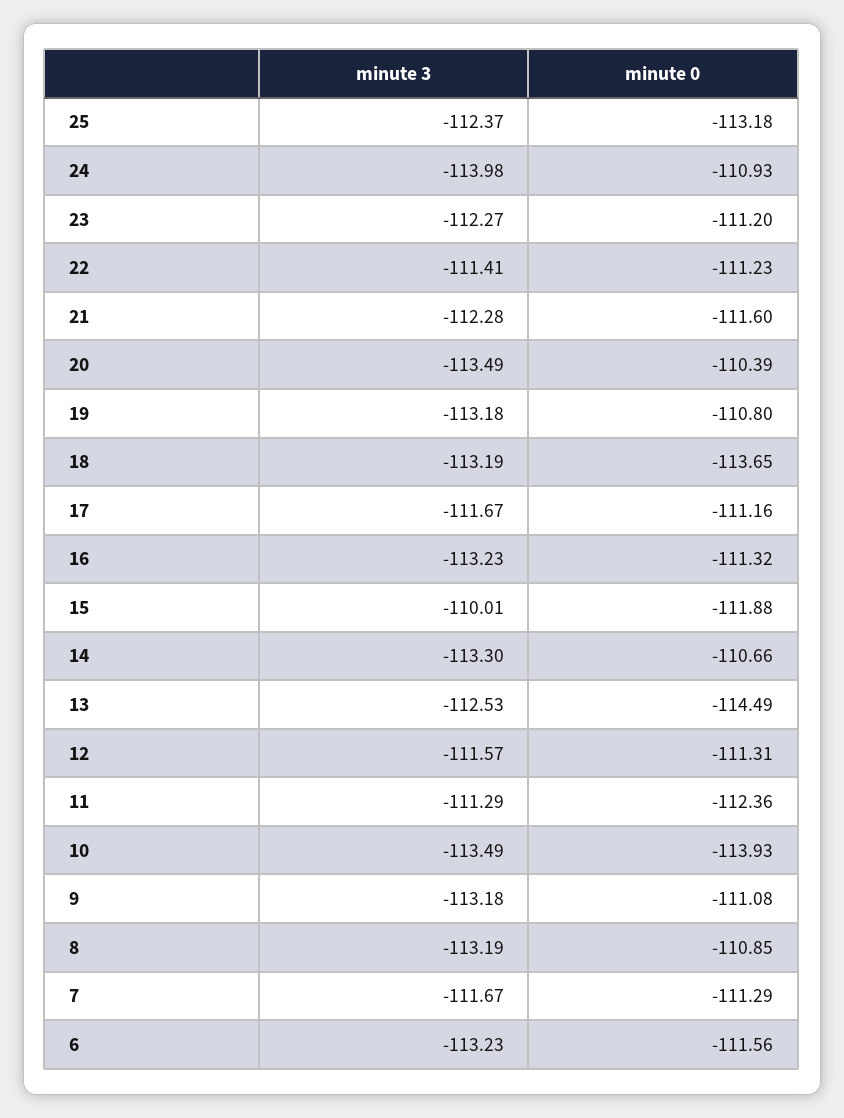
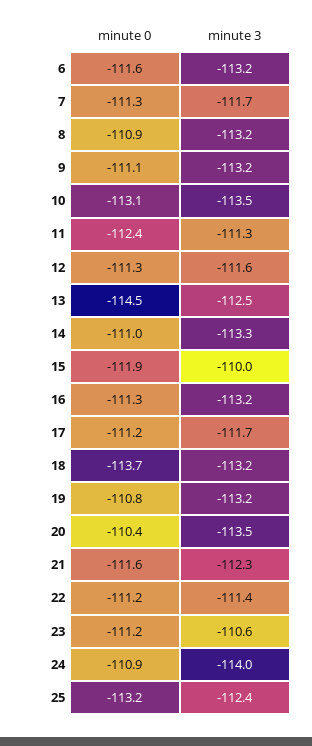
  {
    "minute 3": {
      "25": -112.37,
      "24": -113.98,
-     "23": -112.27,
+     "23": -110.6,
      "22": -111.41,
      "21": -112.28,
      "20": -113.49,
      "19": -113.18,
      "18": -113.19,
      "17": -111.67,
      "16": -113.23,
      "15": -110.01,
      "14": -113.3,
      "13": -112.53,
      "12": -111.57,
      "11": -111.29,
      "10": -113.49,
      "9": -113.18,
      "8": -113.19,
      "7": -111.67,
      "6": -113.23
    },
    "minute 0": {
      "25": -113.18,
      "24": -110.93,
      "23": -111.2,
      "22": -111.23,
      "21": -111.6,
      "20": -110.39,
      "19": -110.8,
      "18": -113.65,
      "17": -111.16,
      "16": -111.32,
      "15": -111.88,
-     "14": -110.66,
+     "14": -111,
      "13": -114.49,
      "12": -111.31,
      "11": -112.36,
-     "10": -113.93,
+     "10": -113.1,
      "9": -111.08,
      "8": -110.85,
      "7": -111.29,
      "6": -111.56
    }
  }

